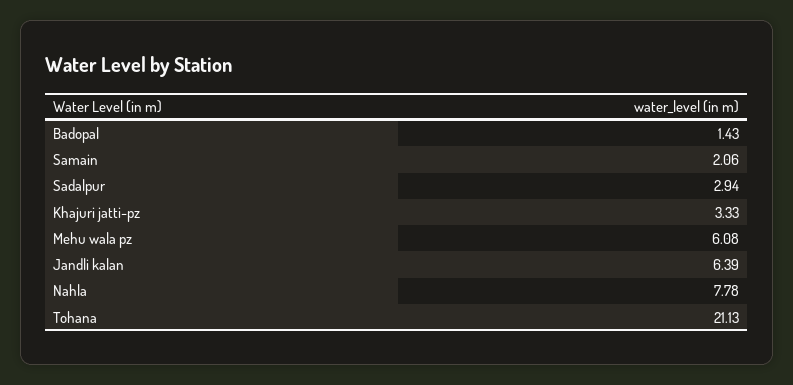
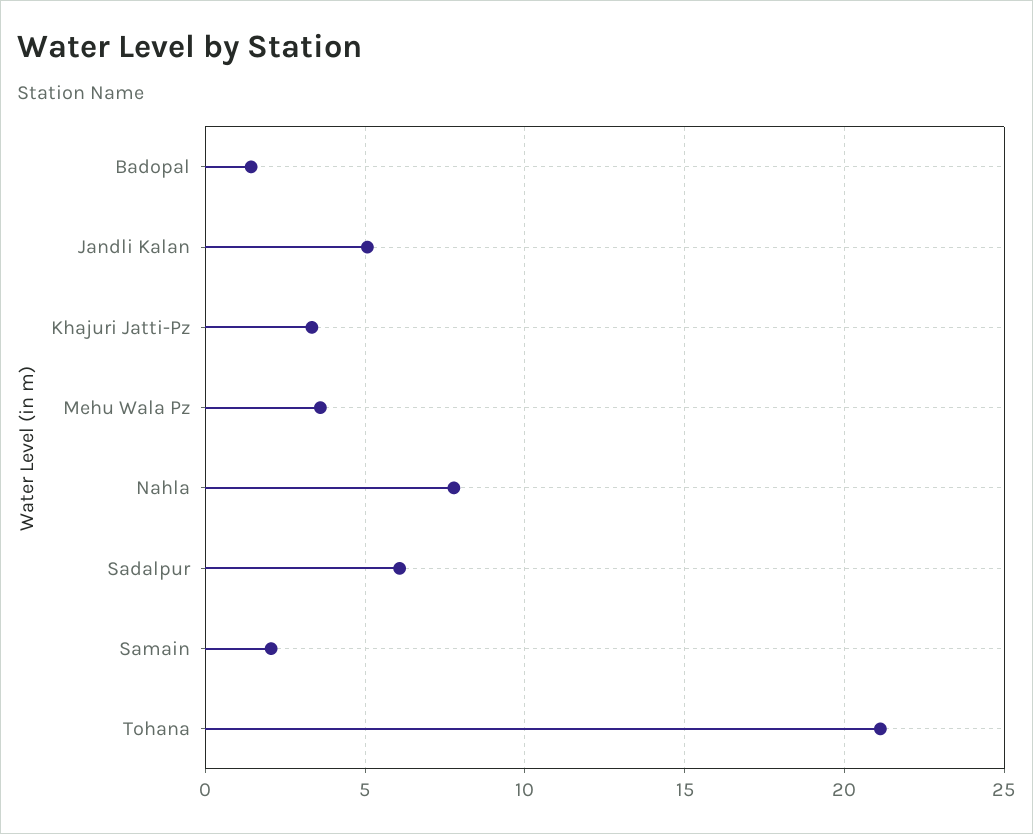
  {
    "Badopal": 1.43,
    "Samain": 2.06,
-   "Sadalpur": 2.94,
+   "Sadalpur": 6,
    "Khajuri jatti-pz": 3.33,
-   "Mehu wala pz": 6.08,
+   "Mehu wala pz": 3.5,
-   "Jandli kalan": 6.39,
+   "Jandli kalan": 5,
    "Nahla": 7.78,
    "Tohana": 21.13
  }

